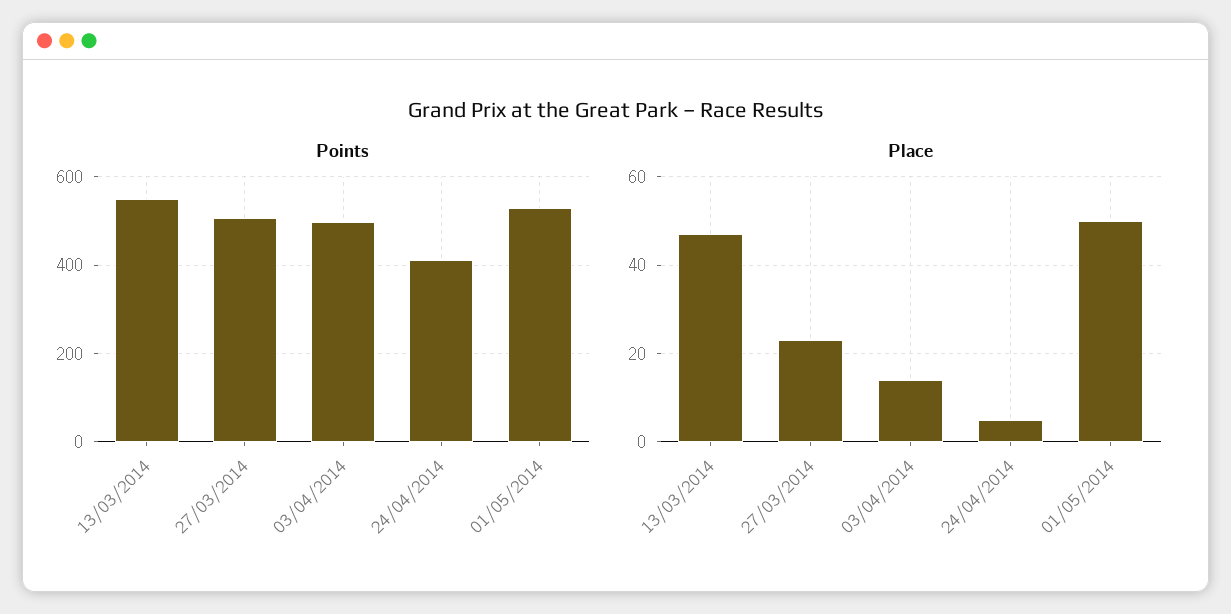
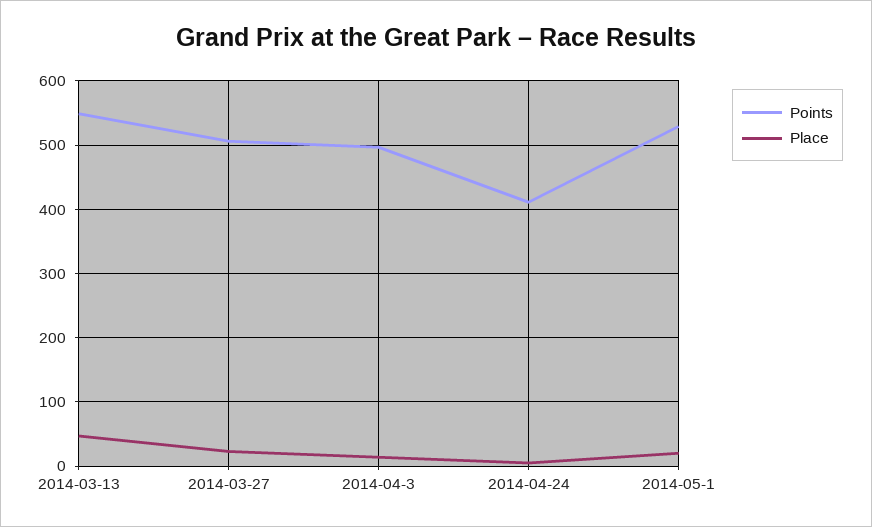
  {
    "Points": {
      "13/03/2014": 550,
      "27/03/2014": 510,
      "03/04/2014": 500,
      "24/04/2014": 410,
      "01/05/2014": 530
    },
    "Place": {
      "13/03/2014": 45,
      "27/03/2014": 25,
      "03/04/2014": 15,
      "24/04/2014": 5,
-     "01/05/2014": 50
+     "01/05/2014": 20
    }
  }

